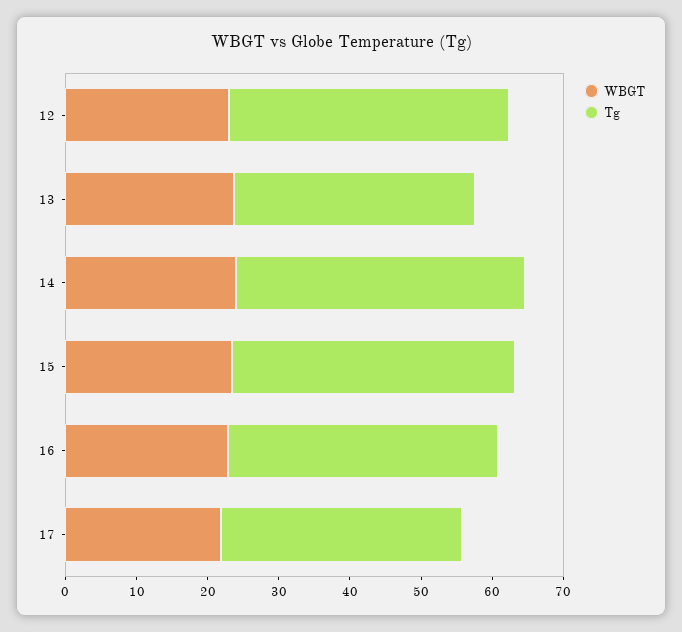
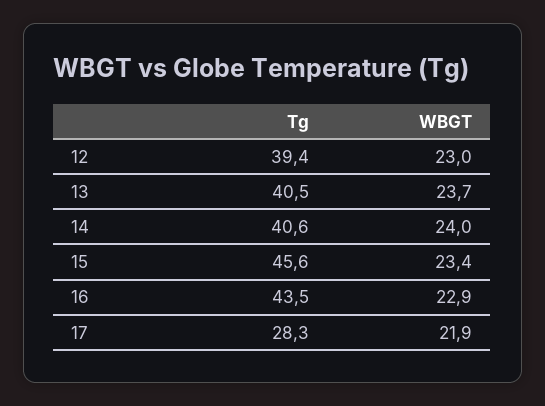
  {
    "WBGT": {
      "12": 23,
      "13": 23.7,
      "14": 24,
      "15": 23.4,
      "16": 22.9,
      "17": 21.9
    },
    "Tg": {
      "12": 39.4,
-     "13": 34,
+     "13": 40.5,
      "14": 40.6,
-     "15": 40,
+     "15": 45.6,
-     "16": 38,
+     "16": 43.5,
-     "17": 34
+     "17": 28.3
    }
  }

